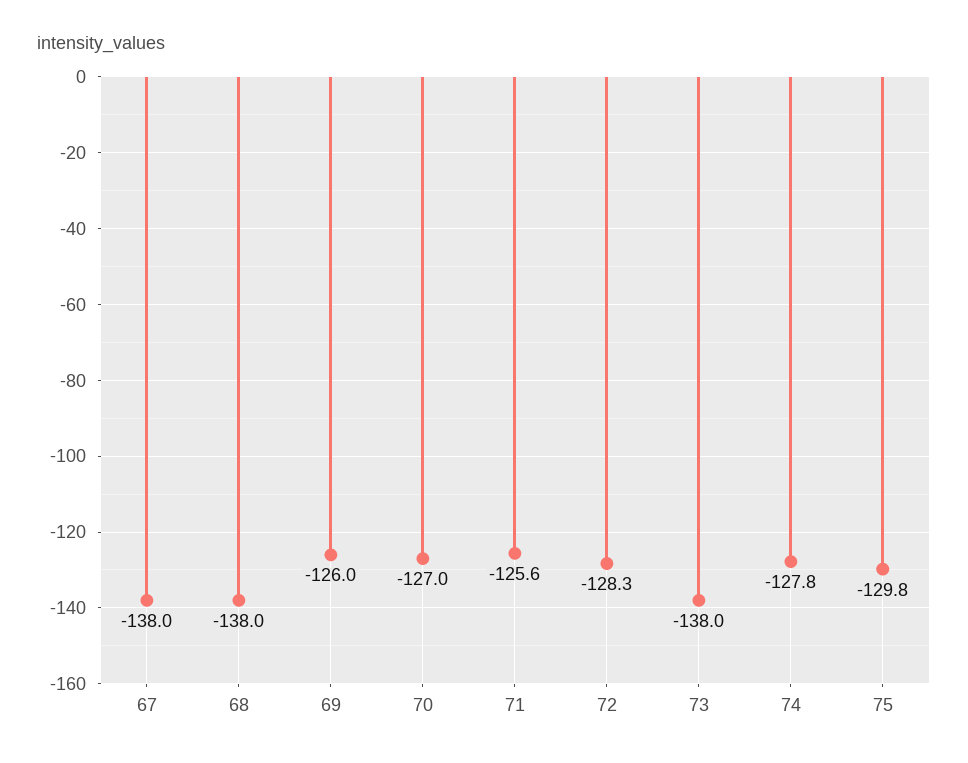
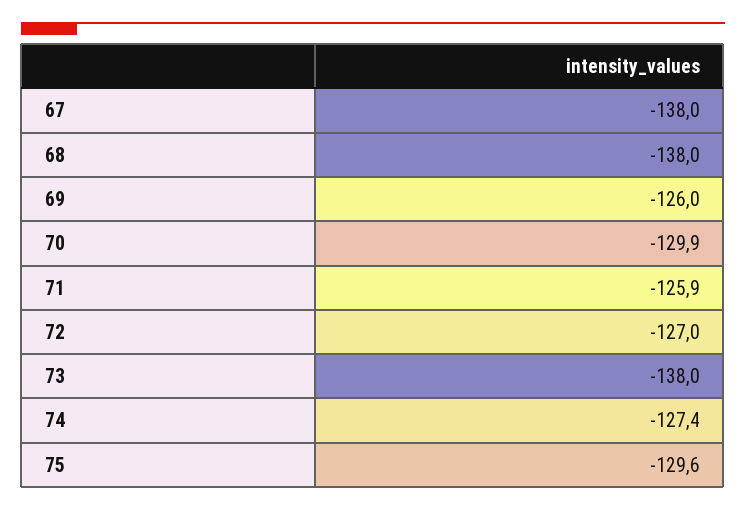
  {
    "67": -138,
    "68": -138,
    "69": -126,
-   "70": -127,
+   "70": -129.9,
-   "71": -125.6,
+   "71": -125.9,
-   "72": -128.3,
+   "72": -127,
    "73": -138,
-   "74": -127.8,
+   "74": -127.4,
-   "75": -129.8
+   "75": -129.6
  }

